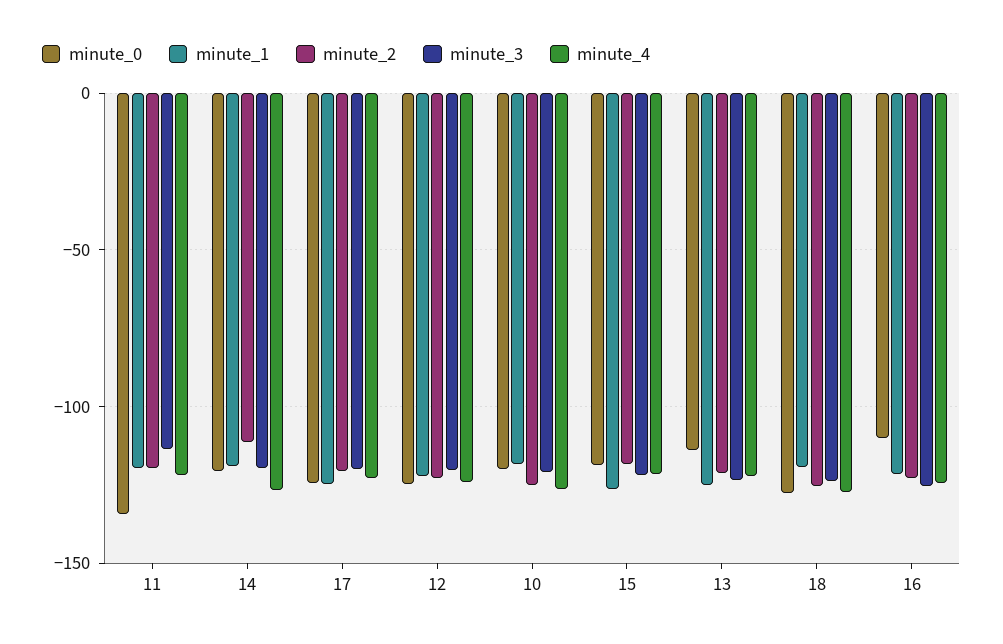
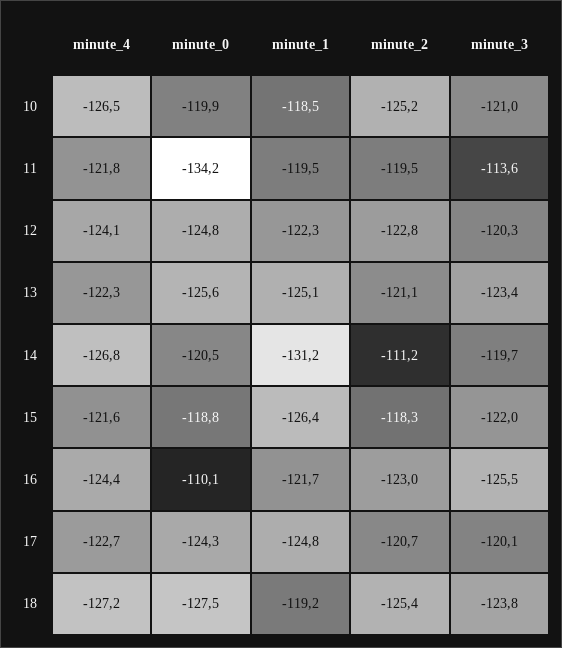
  {
    "minute_0": {
      "11": -134.2,
      "14": -120.5,
      "17": -124.3,
      "12": -124.8,
      "10": -119.9,
      "15": -118.8,
-     "13": -115,
+     "13": -125.6,
      "18": -127.5,
      "16": -110.1
    },
    "minute_1": {
      "11": -119.5,
-     "14": -120,
+     "14": -131.2,
      "17": -124.8,
      "12": -122.3,
      "10": -118.5,
      "15": -126.4,
      "13": -125.1,
      "18": -119.2,
      "16": -121.7
    },
    "minute_2": {
      "11": -119.5,
      "14": -111.2,
      "17": -120.7,
      "12": -122.8,
      "10": -125.2,
      "15": -118.3,
      "13": -121.1,
      "18": -125.4,
      "16": -123
    },
    "minute_3": {
      "11": -113.6,
      "14": -119.7,
      "17": -120.1,
      "12": -120.3,
      "10": -121,
      "15": -122,
      "13": -123.4,
      "18": -123.8,
      "16": -125.5
    },
    "minute_4": {
      "11": -121.8,
      "14": -126.8,
      "17": -122.7,
      "12": -124.1,
      "10": -126.5,
      "15": -121.6,
      "13": -122.3,
      "18": -127.2,
      "16": -124.4
    }
  }

